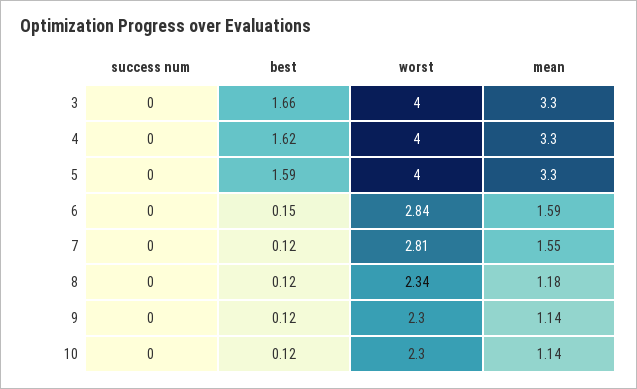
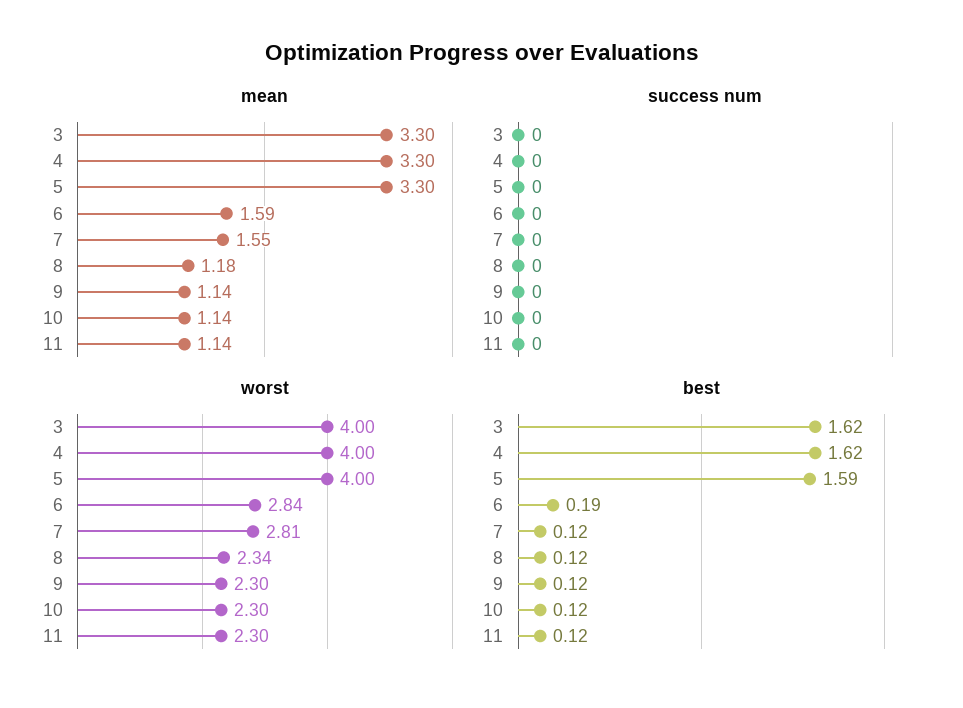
  {
    "success num": {
      "3": 0,
      "4": 0,
      "5": 0,
      "6": 0,
      "7": 0,
      "8": 0,
      "9": 0,
-     "10": 0
+     "10": 0,
+     "11": 0
    },
    "best": {
-     "3": 1.66,
+     "3": 1.62,
      "4": 1.62,
      "5": 1.59,
-     "6": 0.15,
+     "6": 0.19,
      "7": 0.12,
      "8": 0.12,
      "9": 0.12,
-     "10": 0.12
+     "10": 0.12,
+     "11": 0.12
    },
    "worst": {
      "3": 4,
      "4": 4,
      "5": 4,
      "6": 2.84,
      "7": 2.81,
      "8": 2.34,
      "9": 2.3,
-     "10": 2.3
+     "10": 2.3,
+     "11": 2.3
    },
    "mean": {
      "3": 3.3,
      "4": 3.3,
      "5": 3.3,
      "6": 1.59,
      "7": 1.55,
      "8": 1.18,
      "9": 1.14,
-     "10": 1.14
+     "10": 1.14,
+     "11": 1.14
    }
  }

